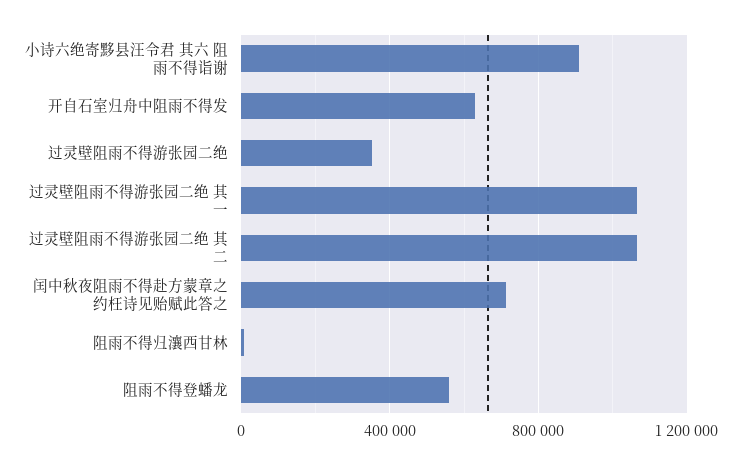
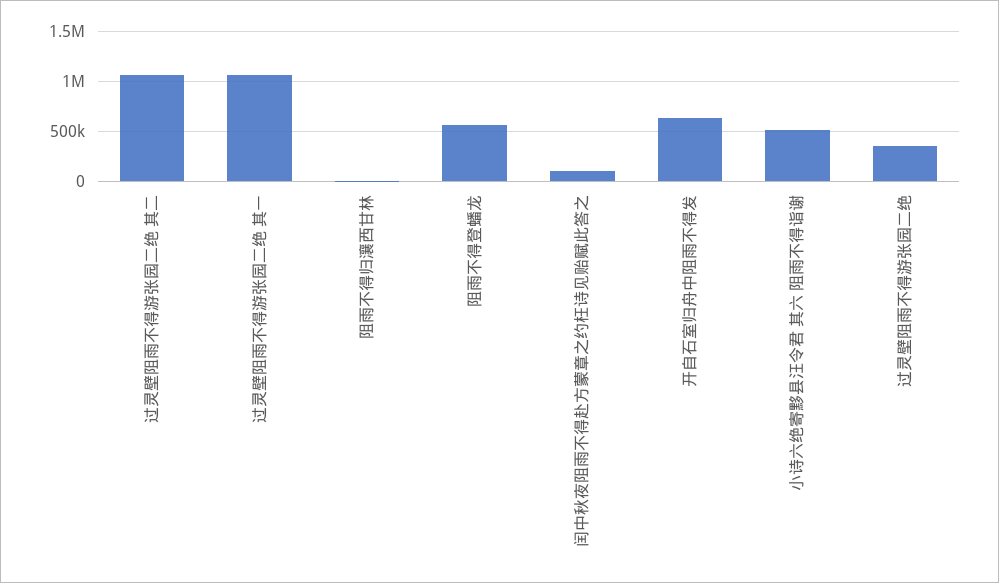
  {
-   "小诗六绝寄黟县汪令君 其六 阻雨不得诣谢": 900000,
+   "小诗六绝寄黟县汪令君 其六 阻雨不得诣谢": 500000,
    "开自石室归舟中阻雨不得发": 650000,
    "过灵壁阻雨不得游张园二绝": 350000,
    "过灵壁阻雨不得游张园二绝 其一": 1050000,
    "过灵壁阻雨不得游张园二绝 其二": 1050000,
-   "闰中秋夜阻雨不得赴方蒙章之约枉诗见贻赋此答之": 700000,
+   "闰中秋夜阻雨不得赴方蒙章之约枉诗见贻赋此答之": 100000,
    "阻雨不得归瀼西甘林": 0,
    "阻雨不得登蟠龙": 550000
  }

